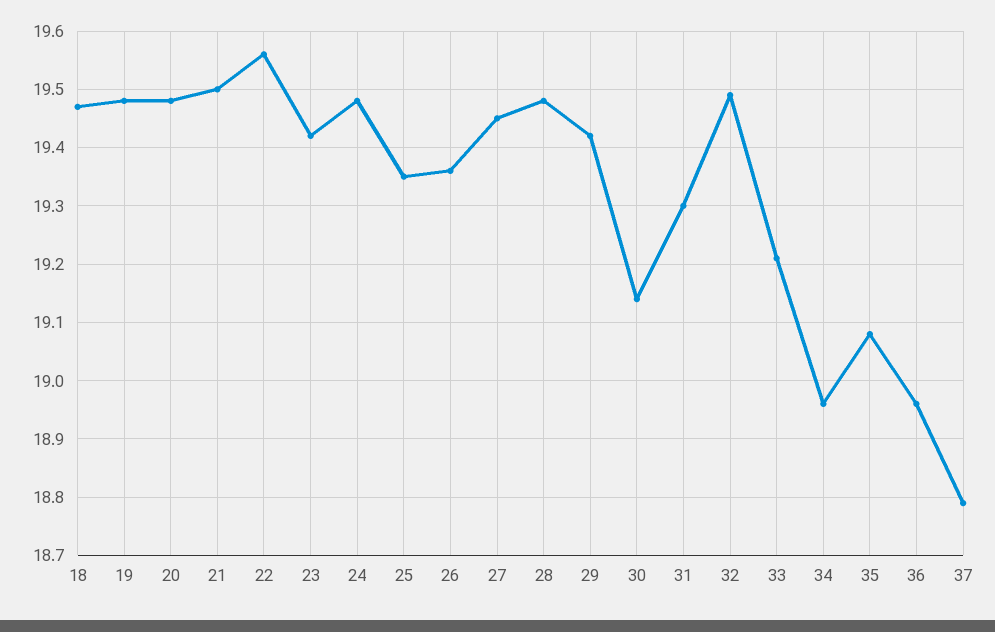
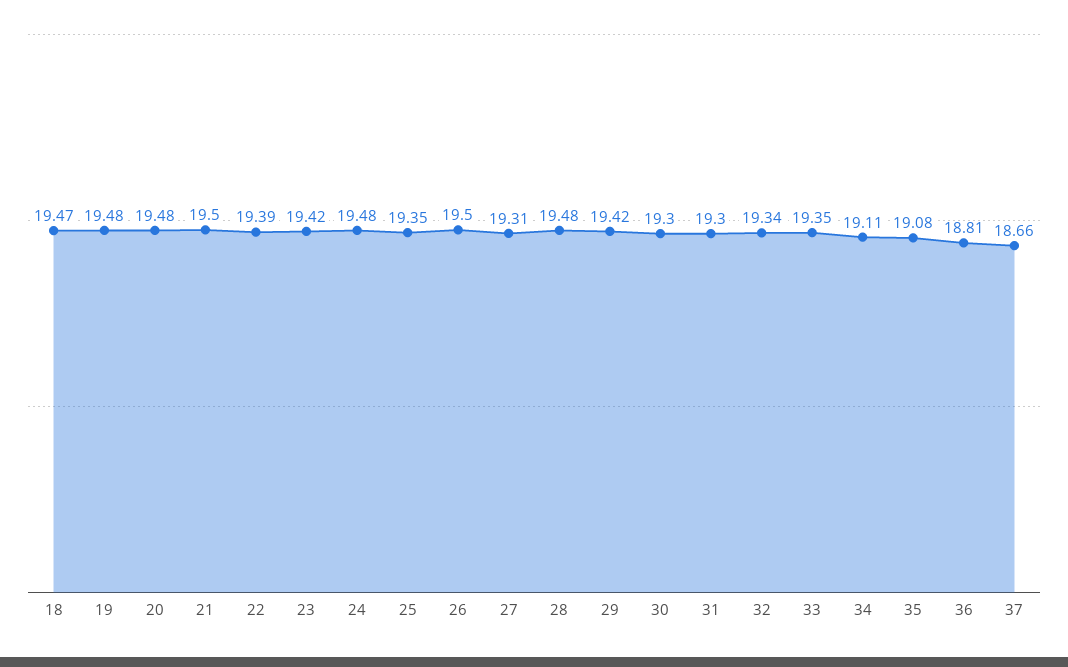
  {
    "18": 19.47,
    "19": 19.48,
    "20": 19.48,
    "21": 19.5,
-   "22": 19.55,
+   "22": 19.39,
    "23": 19.42,
    "24": 19.48,
    "25": 19.35,
-   "26": 19.35,
+   "26": 19.5,
-   "27": 19.45,
+   "27": 19.31,
    "28": 19.48,
    "29": 19.42,
-   "30": 19.15,
+   "30": 19.3,
    "31": 19.3,
-   "32": 19.5,
+   "32": 19.34,
-   "33": 19.2,
+   "33": 19.35,
-   "34": 18.95,
+   "34": 19.11,
    "35": 19.08,
-   "36": 18.95,
+   "36": 18.81,
-   "37": 18.8
+   "37": 18.66
  }

